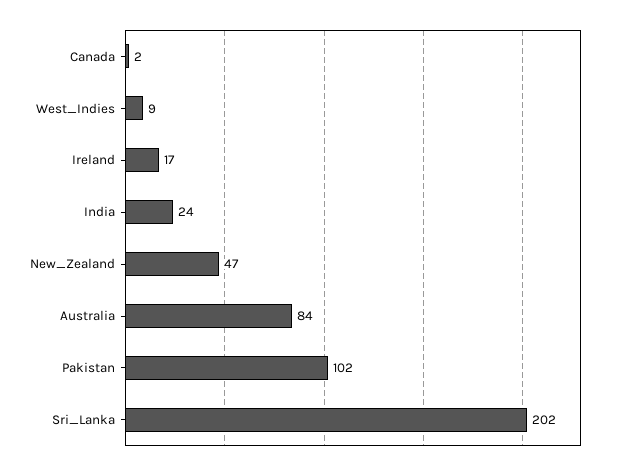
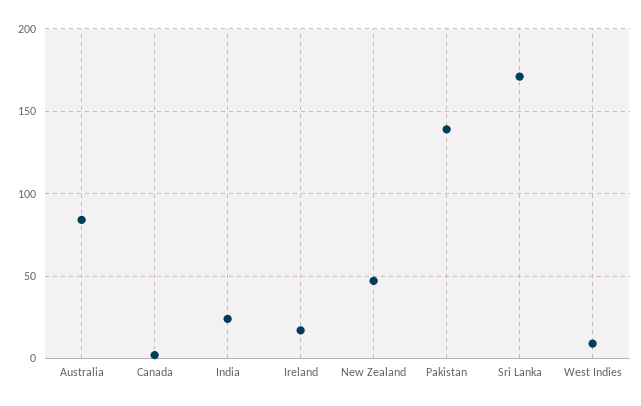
  {
    "Canada": 2,
    "West_Indies": 9,
    "Ireland": 17,
    "India": 24,
    "New_Zealand": 47,
    "Australia": 84,
-   "Pakistan": 102,
+   "Pakistan": 140,
-   "Sri_Lanka": 202
+   "Sri_Lanka": 170
  }

